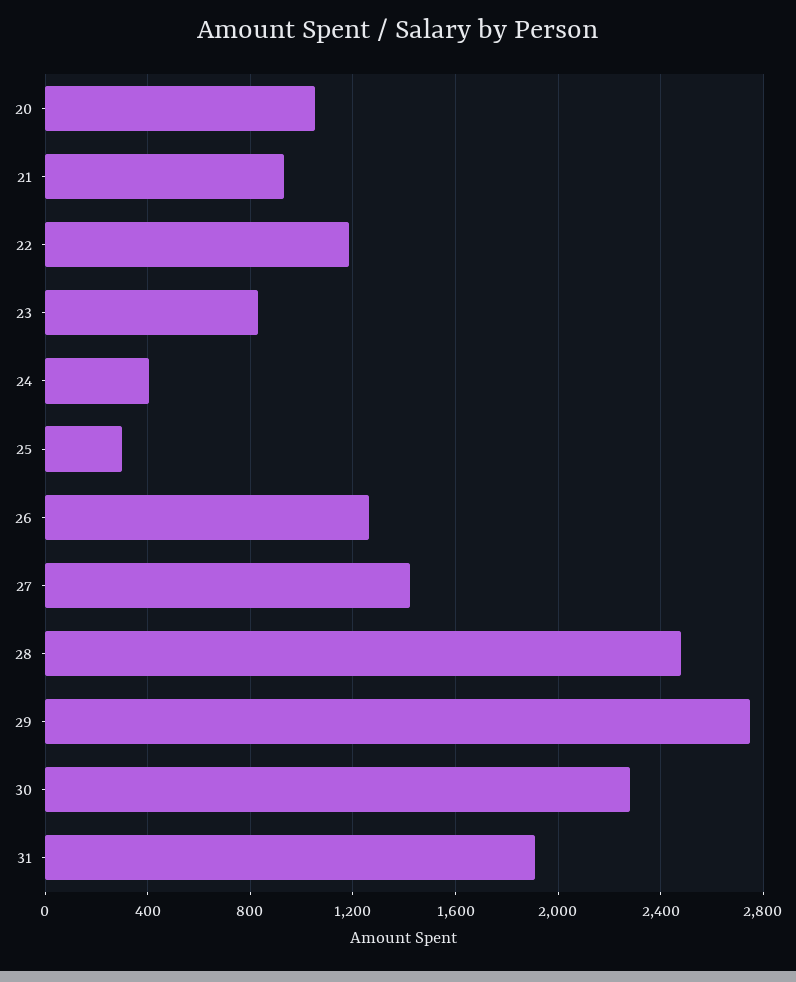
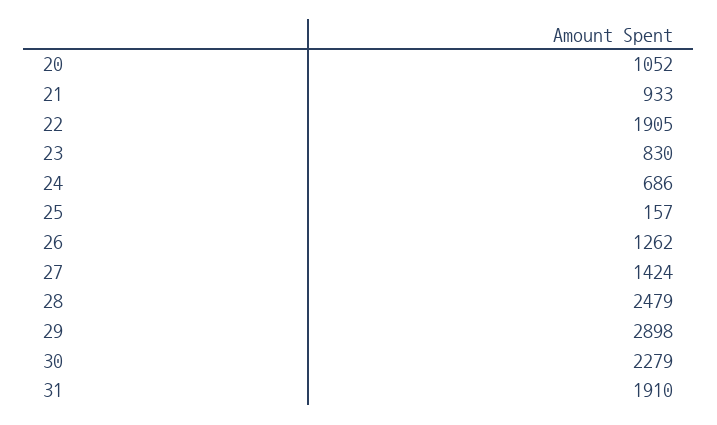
  {
    "20": 1052,
    "21": 933,
-   "22": 1200,
+   "22": 1905,
    "23": 830,
-   "24": 400,
+   "24": 686,
-   "25": 300,
+   "25": 157,
    "26": 1262,
    "27": 1424,
    "28": 2479,
-   "29": 2750,
+   "29": 2898,
    "30": 2279,
    "31": 1910
  }

